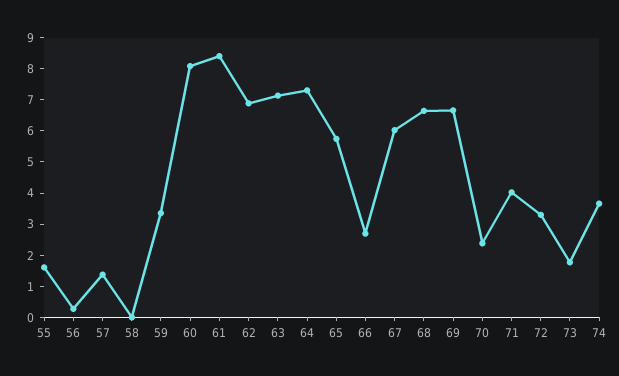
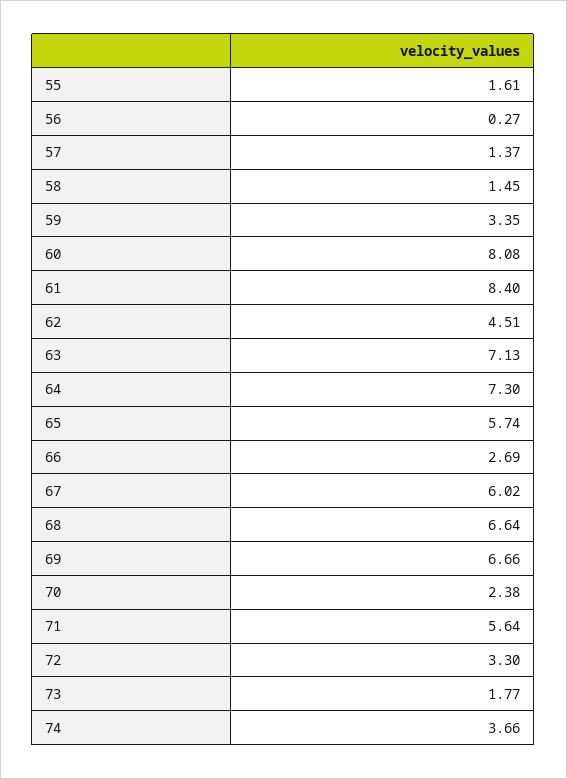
  {
    "55": 1.61,
    "56": 0.27,
    "57": 1.37,
-   "58": 0,
+   "58": 1.45,
    "59": 3.35,
    "60": 8.08,
    "61": 8.4,
-   "62": 7,
+   "62": 4.51,
    "63": 7.13,
    "64": 7.3,
    "65": 5.74,
    "66": 2.69,
    "67": 6.02,
    "68": 6.64,
    "69": 6.66,
    "70": 2.38,
-   "71": 4,
+   "71": 5.64,
    "72": 3.3,
    "73": 1.77,
    "74": 3.66
  }

